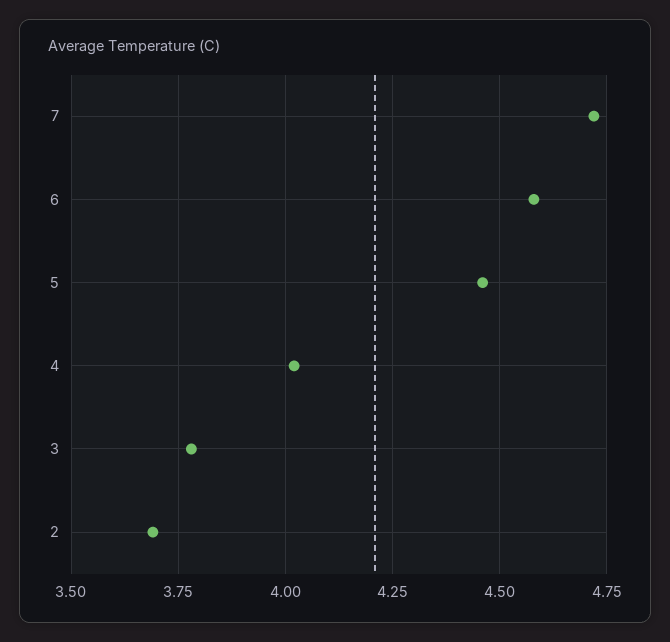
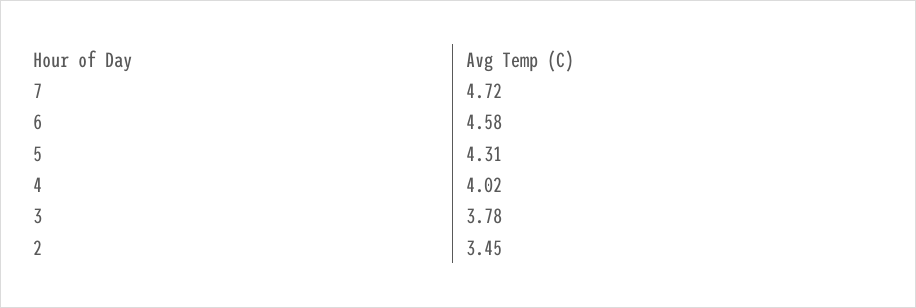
  {
    "7": 4.72,
    "6": 4.58,
-   "5": 4.45,
+   "5": 4.31,
    "4": 4.02,
    "3": 3.78,
-   "2": 3.7
+   "2": 3.45
  }

